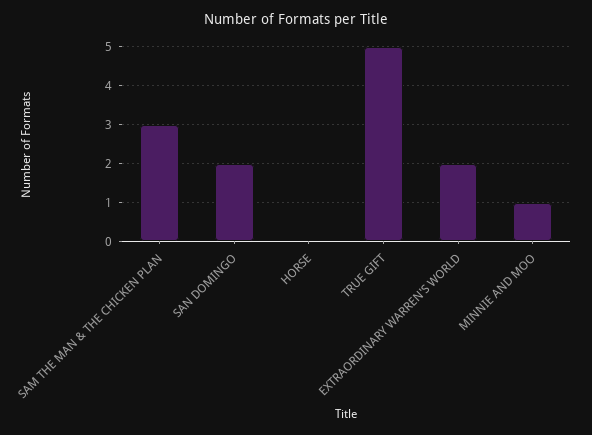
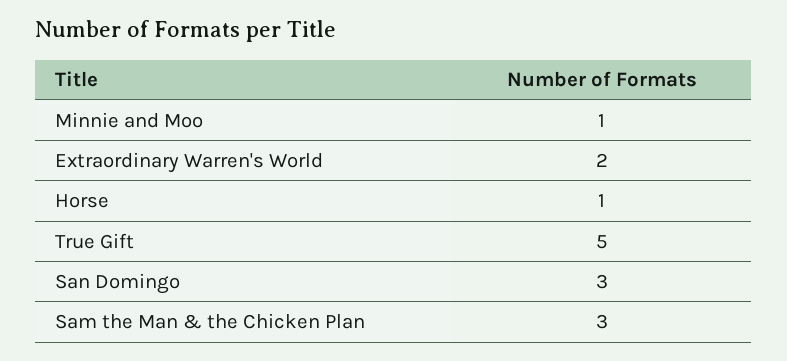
  {
    "SAM THE MAN & THE CHICKEN PLAN": 3,
-   "SAN DOMINGO": 2,
+   "SAN DOMINGO": 3,
-   "HORSE": 0,
+   "HORSE": 1,
    "TRUE GIFT": 5,
    "EXTRAORDINARY WARREN'S WORLD": 2,
    "MINNIE AND MOO": 1
  }

